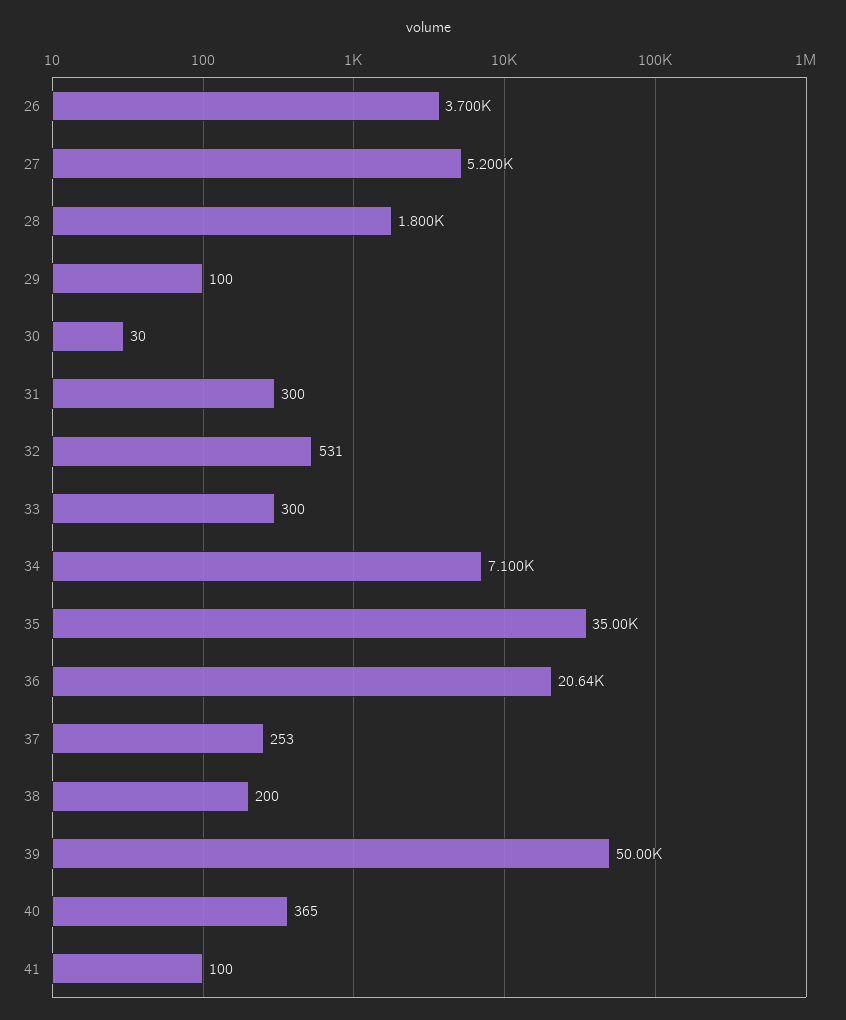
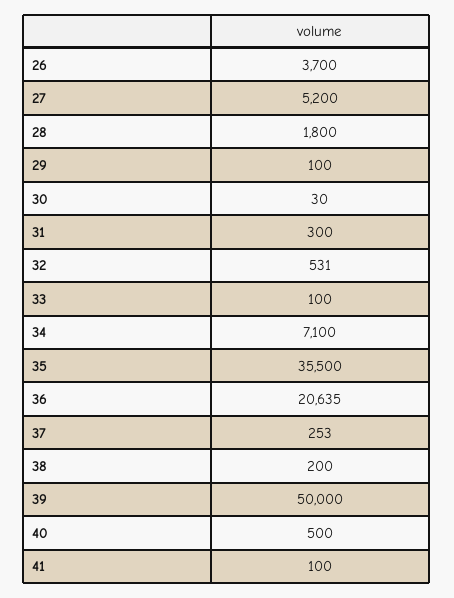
  {
    "26": 3700,
    "27": 5200,
    "28": 1800,
    "29": 100,
    "30": 30,
    "31": 300,
    "32": 531,
-   "33": 300,
+   "33": 100,
    "34": 7100,
-   "35": 35000,
+   "35": 35500,
    "36": 20635,
    "37": 253,
    "38": 200,
    "39": 50000,
-   "40": 365,
+   "40": 500,
    "41": 100
  }

